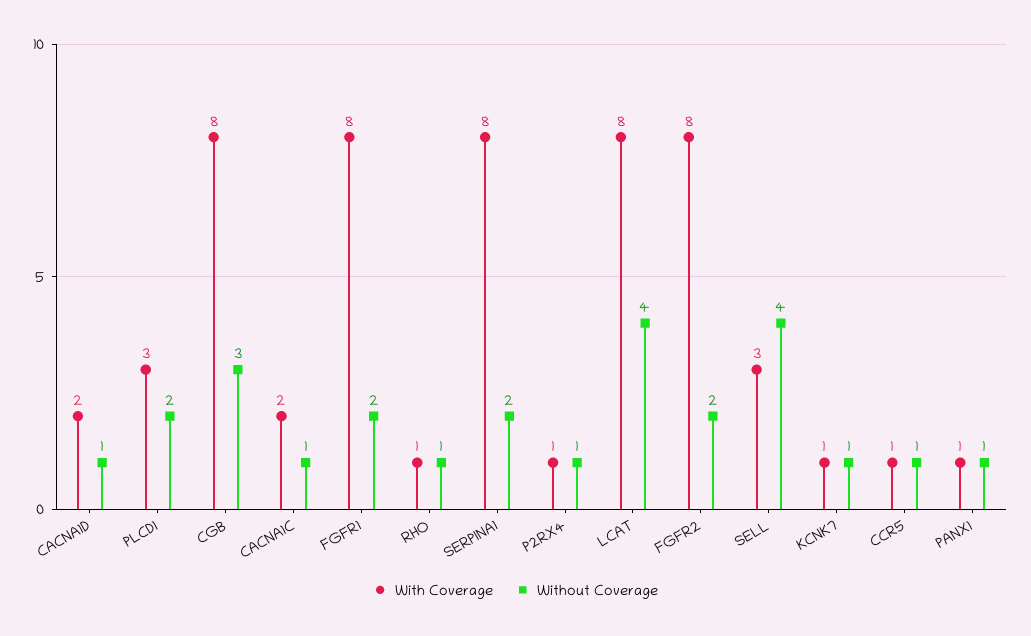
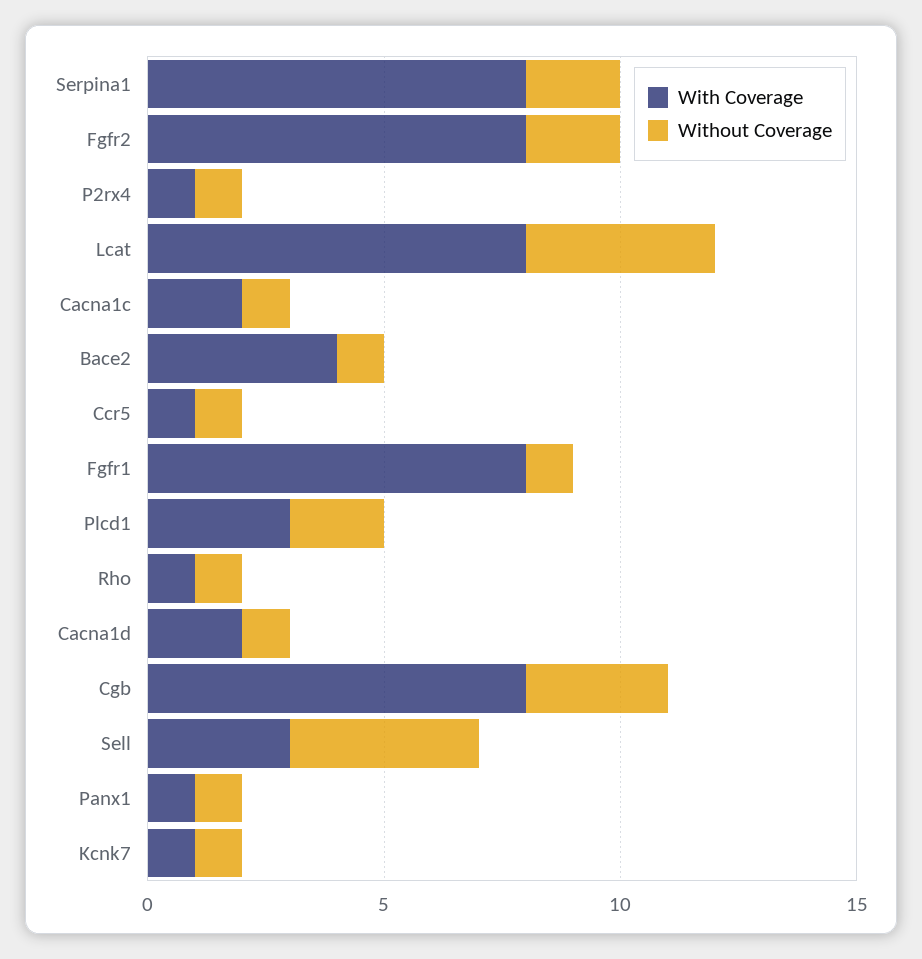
  {
    "With Coverage": {
      "CACNA1D": 2,
      "PLCD1": 3,
      "CGB": 8,
      "CACNA1C": 2,
      "FGFR1": 8,
      "RHO": 1,
      "SERPINA1": 8,
      "P2RX4": 1,
      "LCAT": 8,
      "FGFR2": 8,
      "SELL": 3,
      "KCNK7": 1,
      "CCR5": 1,
-     "PANX1": 1
+     "PANX1": 1,
+     "Bace2": 4
    },
    "Without Coverage": {
      "CACNA1D": 1,
      "PLCD1": 2,
      "CGB": 3,
      "CACNA1C": 1,
-     "FGFR1": 2,
+     "FGFR1": 1,
      "RHO": 1,
      "SERPINA1": 2,
      "P2RX4": 1,
      "LCAT": 4,
      "FGFR2": 2,
      "SELL": 4,
      "KCNK7": 1,
      "CCR5": 1,
-     "PANX1": 1
+     "PANX1": 1,
+     "Bace2": 1
    }
  }

